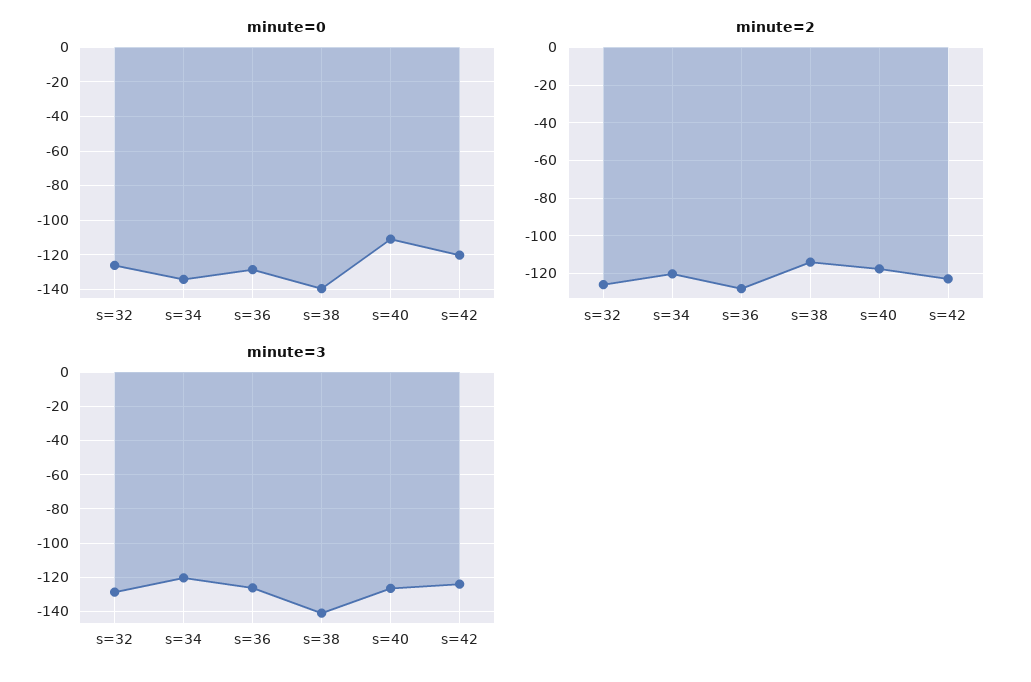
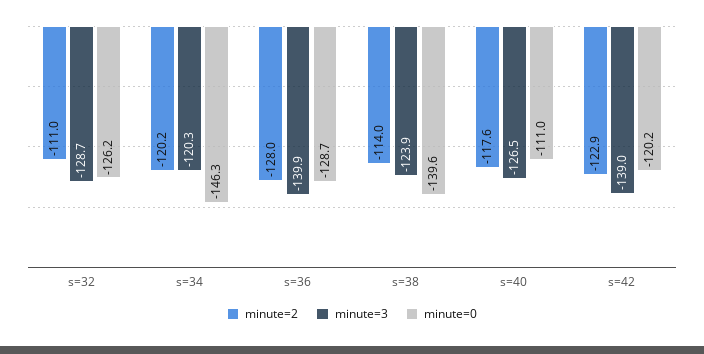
  {
    "minute=0": {
      "s=32": -126.2,
-     "s=34": -135,
+     "s=34": -146.3,
      "s=36": -128.7,
      "s=38": -139.6,
      "s=40": -111,
      "s=42": -120.2
    },
    "minute=2": {
-     "s=32": -125,
+     "s=32": -111,
      "s=34": -120.2,
      "s=36": -128,
      "s=38": -114,
      "s=40": -117.6,
      "s=42": -122.9
    },
    "minute=3": {
      "s=32": -128.7,
      "s=34": -120.3,
-     "s=36": -125,
+     "s=36": -139.9,
-     "s=38": -140,
+     "s=38": -123.9,
      "s=40": -126.5,
-     "s=42": -125
+     "s=42": -139
    }
  }

